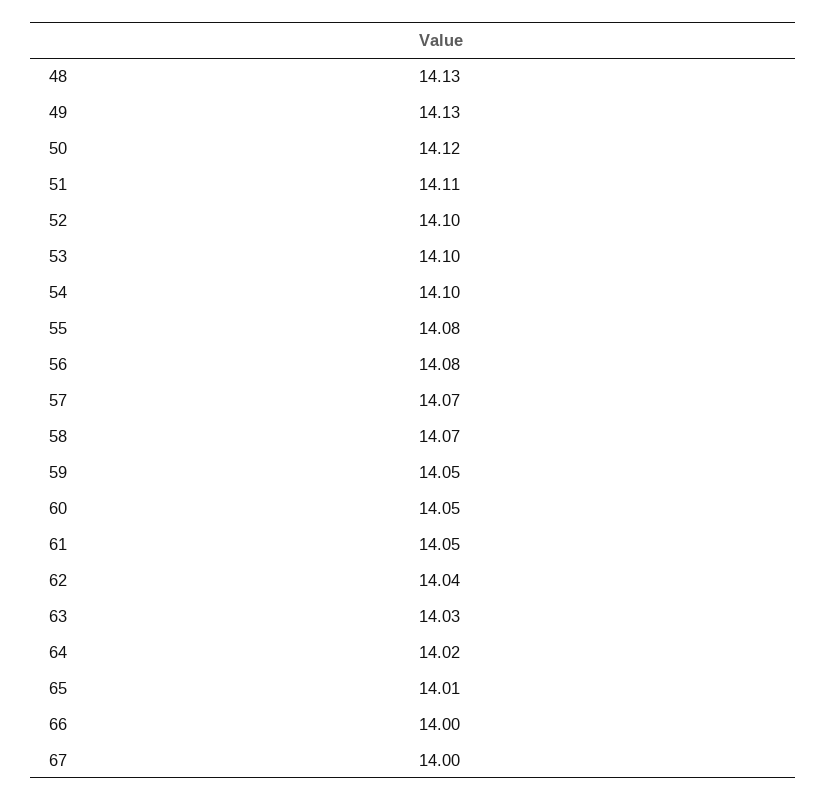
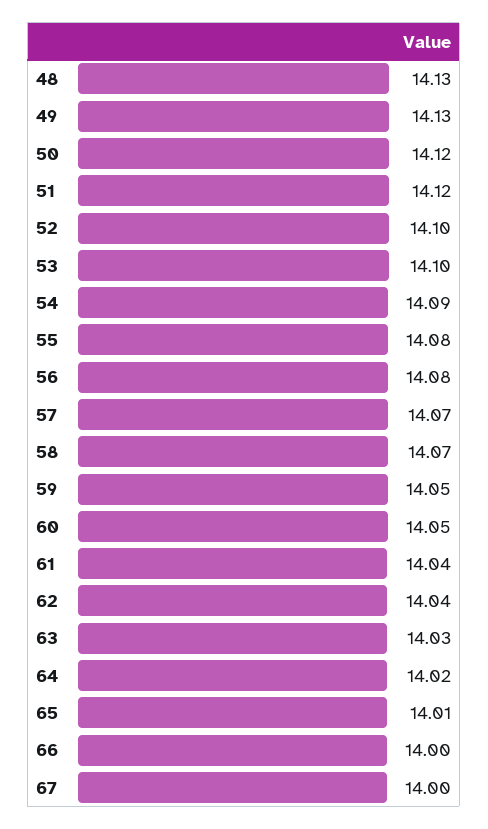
  {
    "48": 14.13,
    "49": 14.13,
    "50": 14.12,
-   "51": 14.11,
+   "51": 14.12,
    "52": 14.1,
    "53": 14.1,
-   "54": 14.1,
+   "54": 14.09,
    "55": 14.08,
    "56": 14.08,
    "57": 14.07,
    "58": 14.07,
    "59": 14.05,
    "60": 14.05,
-   "61": 14.05,
+   "61": 14.04,
    "62": 14.04,
    "63": 14.03,
    "64": 14.02,
    "65": 14.01,
    "66": 14,
    "67": 14
  }

